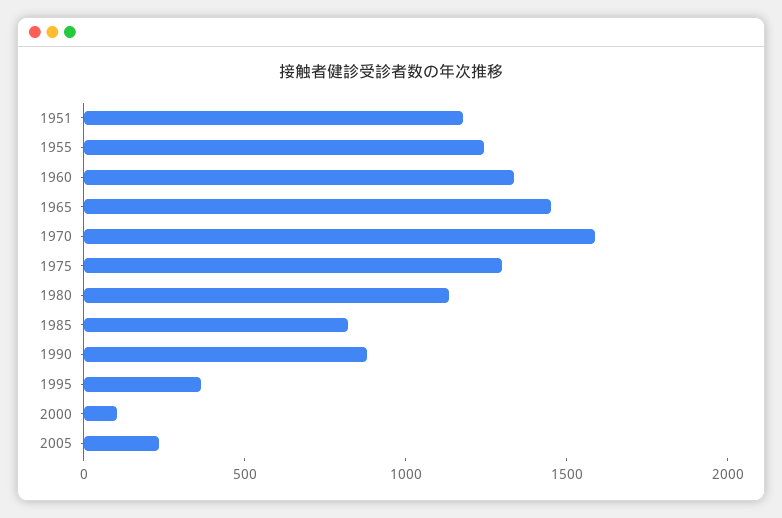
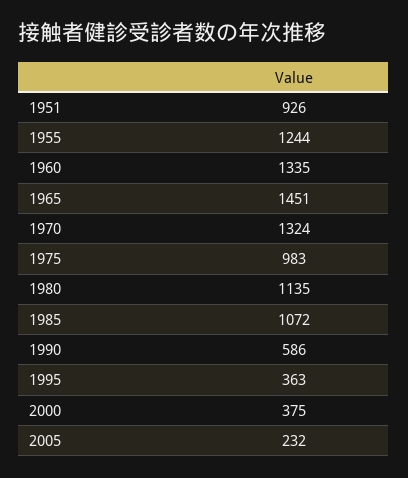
  {
-   "1951": 1200,
+   "1951": 926,
    "1955": 1244,
    "1960": 1335,
    "1965": 1451,
-   "1970": 1600,
+   "1970": 1324,
-   "1975": 1300,
+   "1975": 983,
    "1980": 1135,
-   "1985": 800,
+   "1985": 1072,
-   "1990": 900,
+   "1990": 586,
    "1995": 363,
-   "2000": 100,
+   "2000": 375,
    "2005": 232
  }

